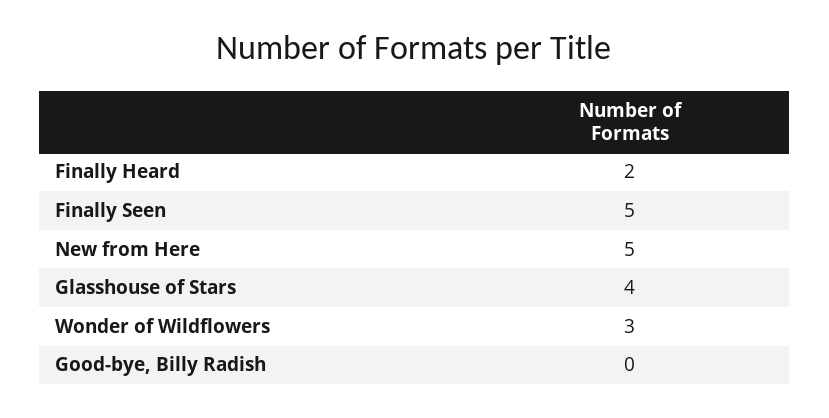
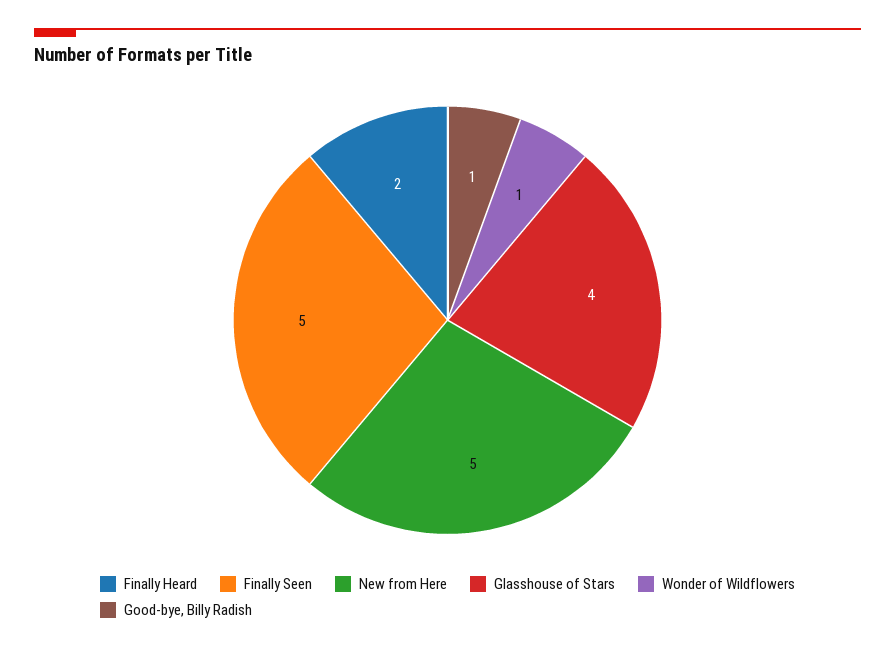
  {
    "Finally Heard": 2,
    "Finally Seen": 5,
    "New from Here": 5,
    "Glasshouse of Stars": 4,
-   "Wonder of Wildflowers": 3,
+   "Wonder of Wildflowers": 1,
-   "Good-bye, Billy Radish": 0
+   "Good-bye, Billy Radish": 1
  }

